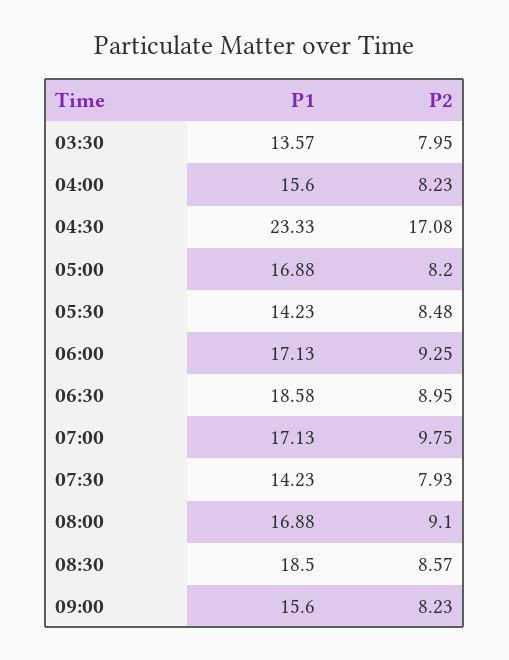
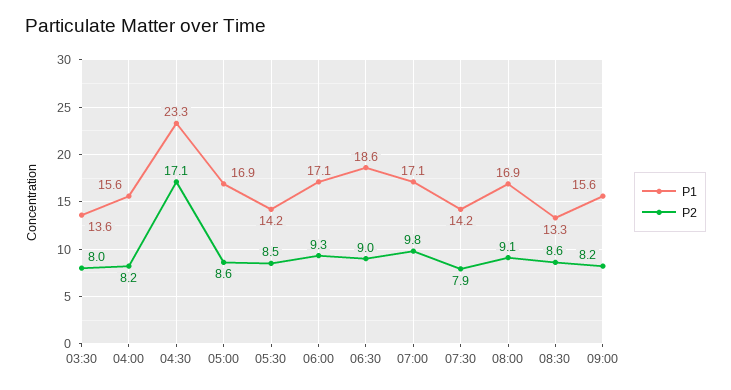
  {
    "P1": {
      "03:30": 13.57,
      "04:00": 15.6,
      "04:30": 23.33,
      "05:00": 16.88,
      "05:30": 14.23,
      "06:00": 17.13,
      "06:30": 18.58,
      "07:00": 17.13,
      "07:30": 14.23,
      "08:00": 16.88,
-     "08:30": 18.5,
+     "08:30": 13.3,
      "09:00": 15.6
    },
    "P2": {
      "03:30": 7.95,
      "04:00": 8.23,
      "04:30": 17.08,
-     "05:00": 8.2,
+     "05:00": 8.6,
      "05:30": 8.48,
      "06:00": 9.25,
      "06:30": 8.95,
      "07:00": 9.75,
      "07:30": 7.93,
      "08:00": 9.1,
      "08:30": 8.57,
      "09:00": 8.23
    }
  }

